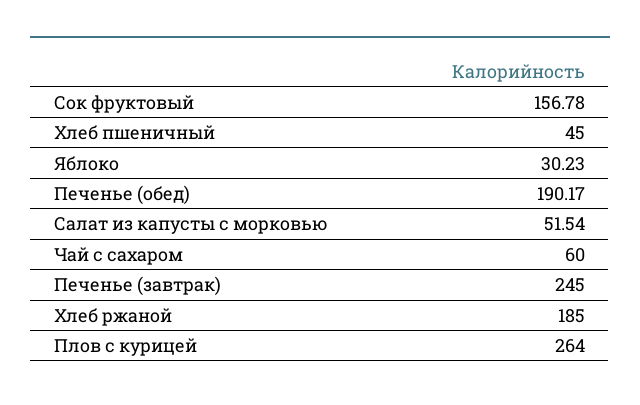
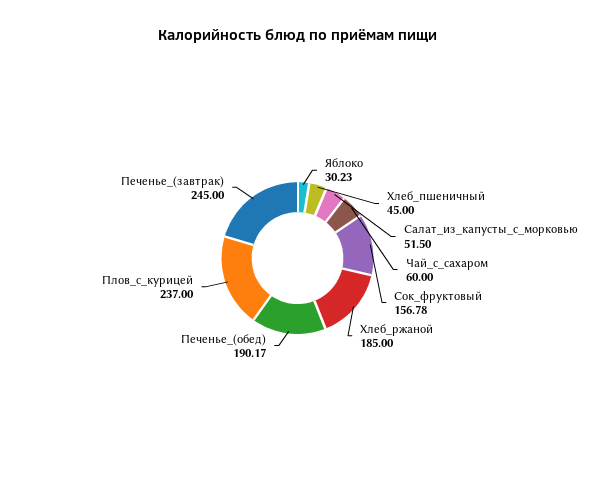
  {
    "Сок фруктовый": 156.78,
    "Хлеб пшеничный": 45,
    "Яблоко": 30.23,
    "Печенье (обед)": 190.17,
-   "Салат из капусты с морковью": 51.54,
+   "Салат из капусты с морковью": 51.5,
    "Чай с сахаром": 60,
    "Печенье (завтрак)": 245,
    "Хлеб ржаной": 185,
-   "Плов с курицей": 264
+   "Плов с курицей": 237
  }

